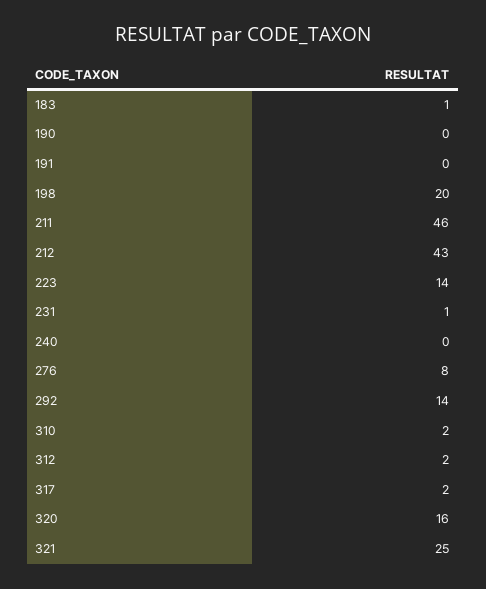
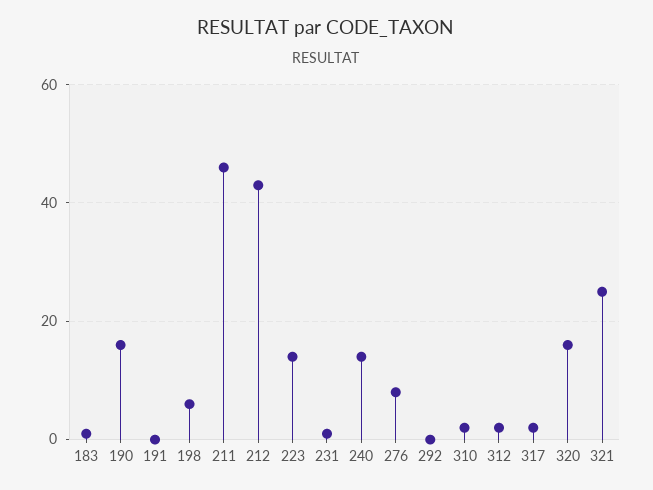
  {
    "183": 1,
-   "190": 0,
+   "190": 15,
    "191": 0,
-   "198": 20,
+   "198": 5,
    "211": 46,
    "212": 43,
    "223": 14,
    "231": 1,
-   "240": 0,
+   "240": 15,
    "276": 8,
-   "292": 14,
+   "292": 0,
    "310": 2,
    "312": 2,
    "317": 2,
    "320": 16,
    "321": 25
  }

